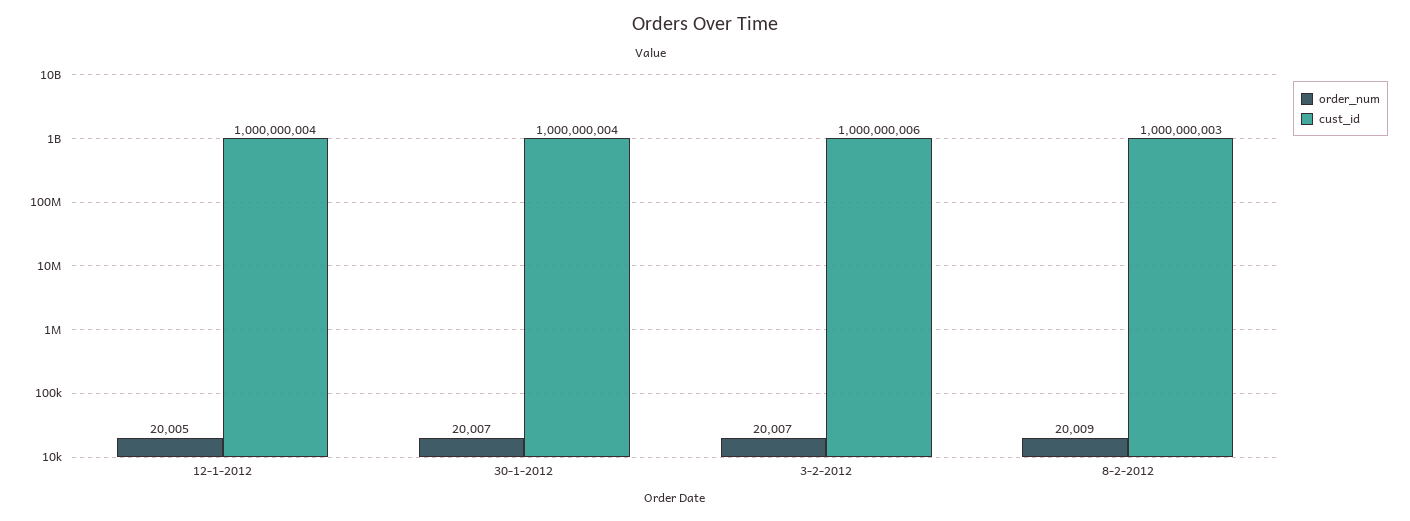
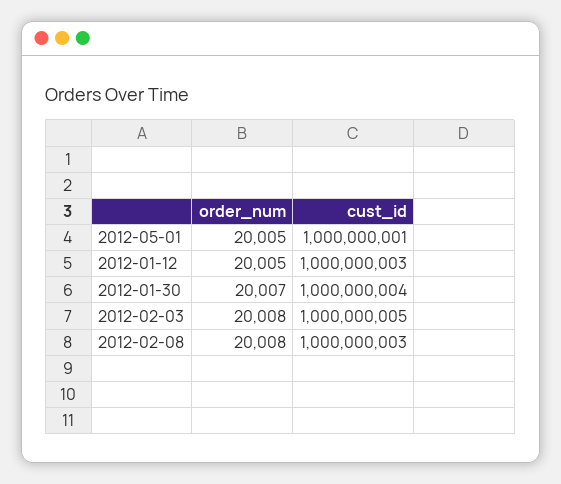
  {
    "order_num": {
      "12-1-2012": 20005,
      "30-1-2012": 20007,
-     "3-2-2012": 20007,
+     "3-2-2012": 20008,
-     "8-2-2012": 20009
+     "8-2-2012": 20008,
+     "2012-05-01": 20005
    },
    "cust_id": {
-     "12-1-2012": 1000000004,
+     "12-1-2012": 1000000003,
      "30-1-2012": 1000000004,
-     "3-2-2012": 1000000006,
+     "3-2-2012": 1000000005,
-     "8-2-2012": 1000000003
+     "8-2-2012": 1000000003,
+     "2012-05-01": 1000000001
    }
  }

